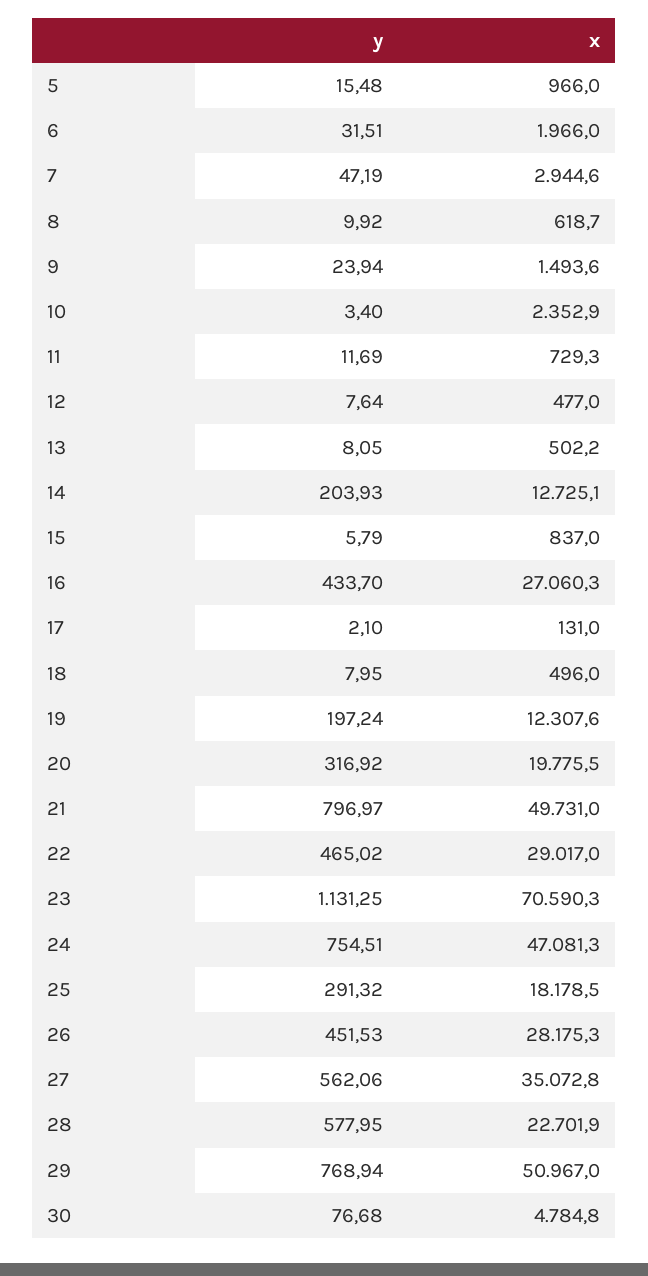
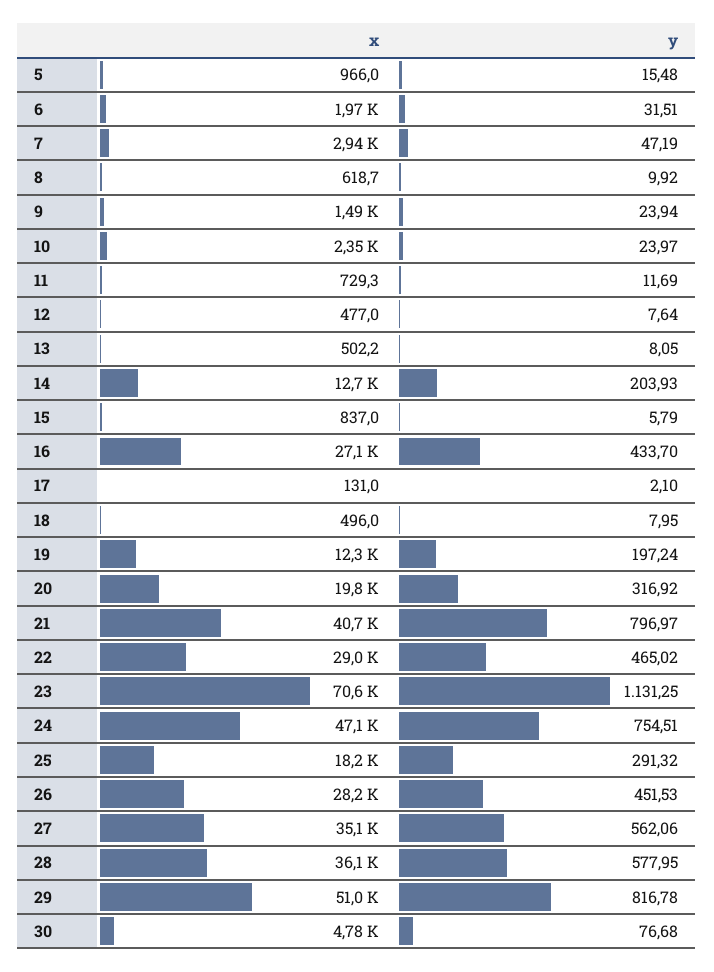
  {
    "y": {
      "5": 15.48,
      "6": 31.51,
      "7": 47.19,
      "8": 9.92,
      "9": 23.94,
-     "10": 3.4,
+     "10": 23.97,
      "11": 11.69,
      "12": 7.64,
      "13": 8.05,
      "14": 203.93,
      "15": 5.79,
      "16": 433.7,
      "17": 2.1,
      "18": 7.95,
      "19": 197.24,
      "20": 316.92,
      "21": 796.97,
      "22": 465.02,
      "23": 1131.25,
      "24": 754.51,
      "25": 291.32,
      "26": 451.53,
      "27": 562.06,
      "28": 577.95,
-     "29": 768.94,
+     "29": 816.78,
      "30": 76.68
    },
    "x": {
      "5": 966,
      "6": 1966,
      "7": 2944.6,
      "8": 618.7,
      "9": 1493.6,
      "10": 2352.9,
      "11": 729.3,
      "12": 477,
      "13": 502.2,
      "14": 12725.1,
      "15": 837,
      "16": 27060.3,
      "17": 131,
      "18": 496,
      "19": 12307.6,
      "20": 19775.5,
-     "21": 49731,
+     "21": 40700,
      "22": 29017,
      "23": 70590.3,
      "24": 47081.3,
      "25": 18178.5,
      "26": 28175.3,
      "27": 35072.8,
-     "28": 22701.9,
+     "28": 36100,
      "29": 50967,
      "30": 4784.8
    }
  }

